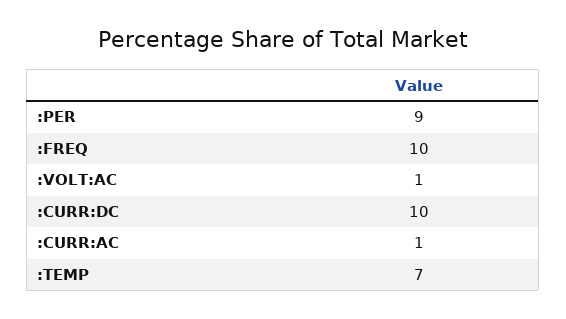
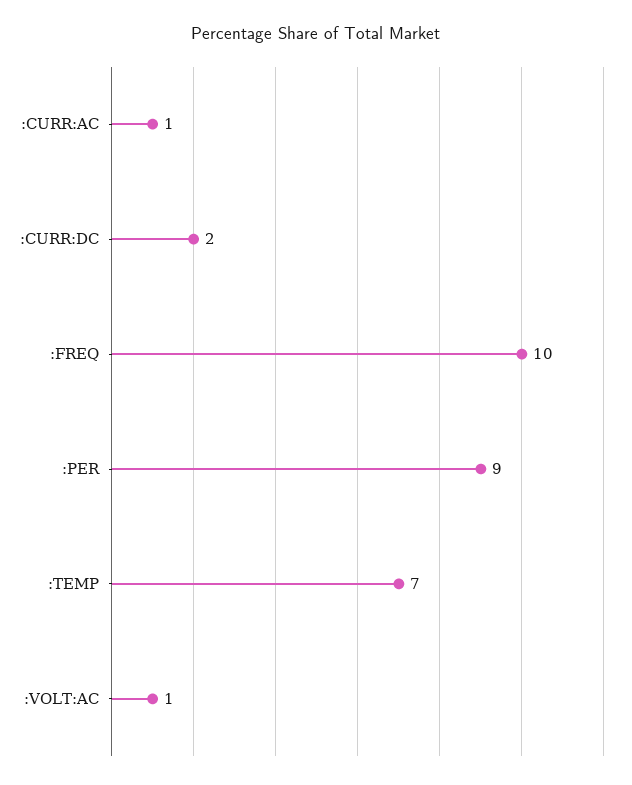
  {
    ":PER": 9,
    ":FREQ": 10,
    ":VOLT:AC": 1,
-   ":CURR:DC": 10,
+   ":CURR:DC": 2,
    ":CURR:AC": 1,
    ":TEMP": 7
  }

